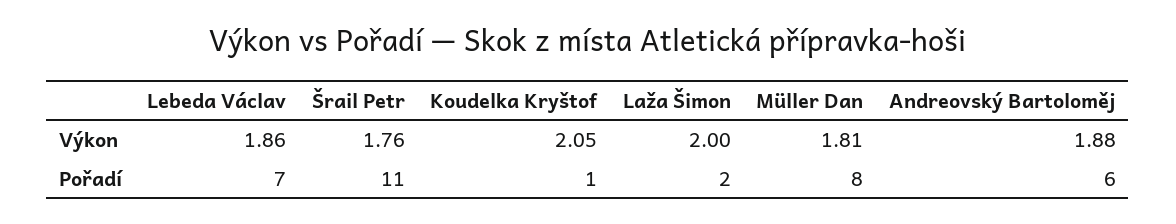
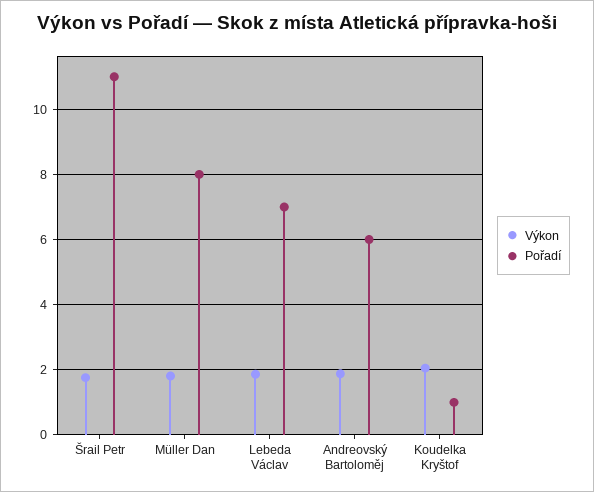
  {
    "Výkon": {
      "Lebeda Václav": 1.86,
      "Šrail Petr": 1.76,
      "Koudelka Kryštof": 2.05,
-     "Laža Šimon": 2,
      "Müller Dan": 1.81,
      "Andreovský Bartoloměj": 1.88
    },
    "Pořadí": {
      "Lebeda Václav": 7,
      "Šrail Petr": 11,
      "Koudelka Kryštof": 1,
-     "Laža Šimon": 2,
      "Müller Dan": 8,
      "Andreovský Bartoloměj": 6
    }
  }

